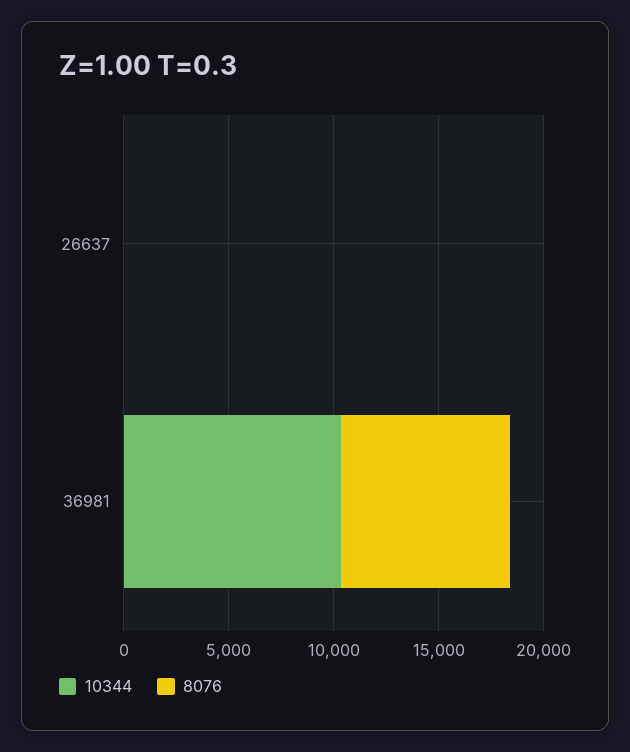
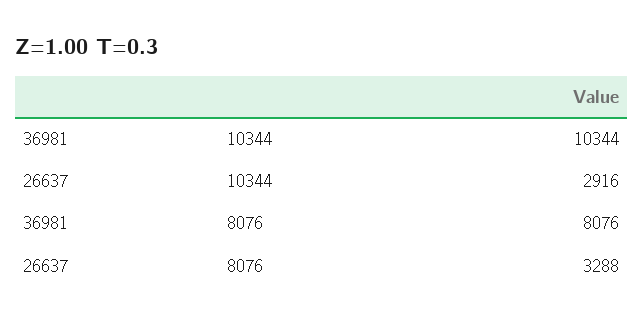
  {
    "10344": {
-     "26637": 0,
+     "26637": 2916,
      "36981": 10344
    },
    "8076": {
-     "26637": 0,
+     "26637": 3288,
      "36981": 8076
    }
  }

